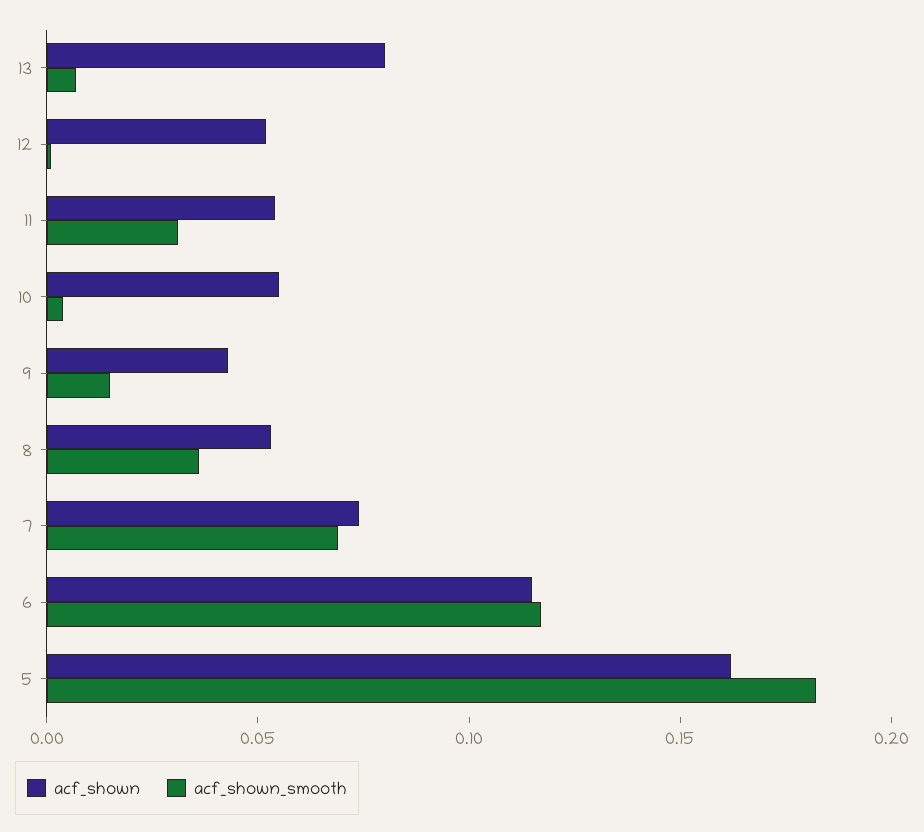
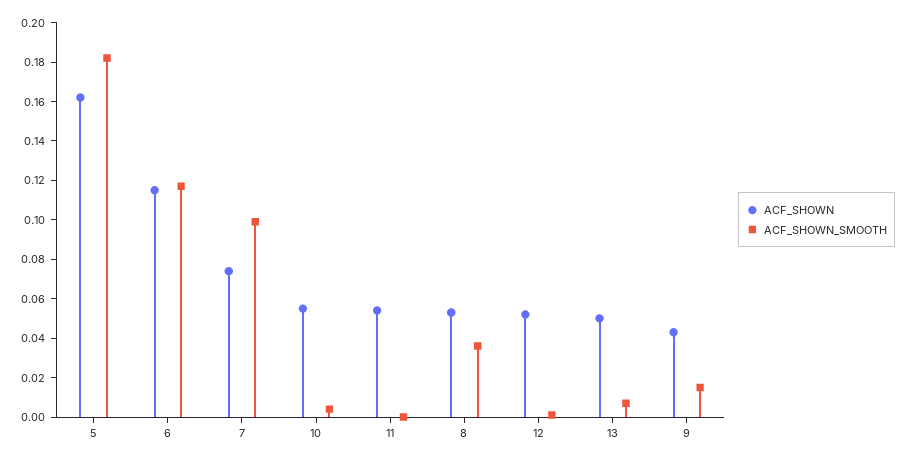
  {
    "acf_shown": {
-     "13": 0.08,
+     "13": 0.05,
      "12": 0.05,
      "11": 0.055,
      "10": 0.055,
      "9": 0.045,
      "8": 0.055,
      "7": 0.075,
      "6": 0.115,
      "5": 0.16
    },
    "acf_shown_smooth": {
      "13": 0.005,
      "12": 0,
-     "11": 0.03,
+     "11": 0,
      "10": 0.005,
      "9": 0.015,
      "8": 0.035,
-     "7": 0.07,
+     "7": 0.1,
      "6": 0.115,
      "5": 0.18
    }
  }

